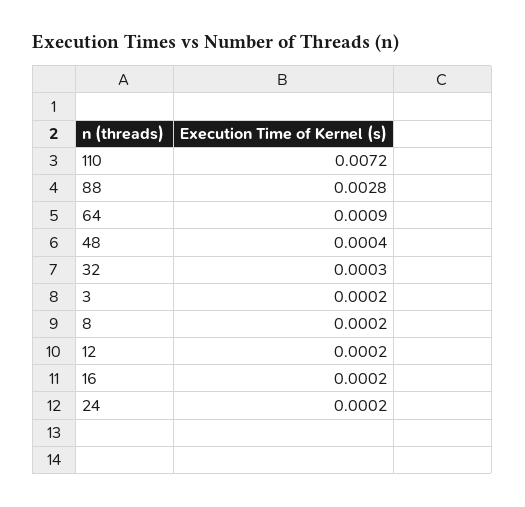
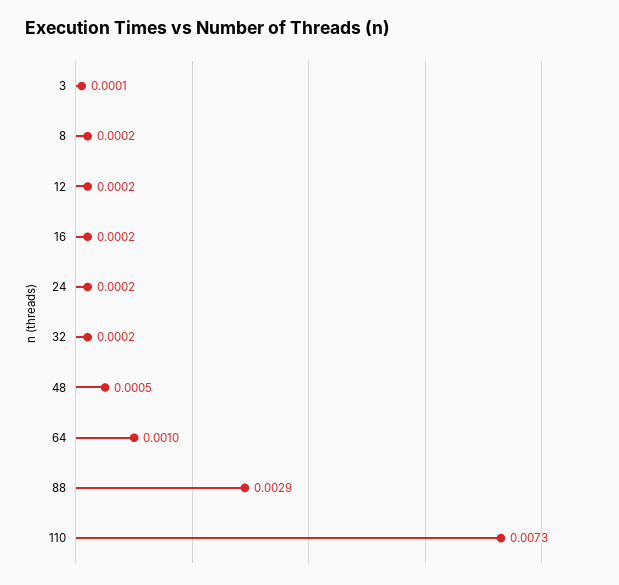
  {
-   "110": 0.0072,
+   "110": 0.0073,
-   "88": 0.0028,
+   "88": 0.0029,
-   "64": 0.0009,
+   "64": 0.001,
-   "48": 0.0004,
+   "48": 0.0005,
-   "32": 0.0003,
+   "32": 0.0002,
-   "3": 0.0002,
+   "3": 0.0001,
    "8": 0.0002,
    "12": 0.0002,
    "16": 0.0002,
    "24": 0.0002
  }

